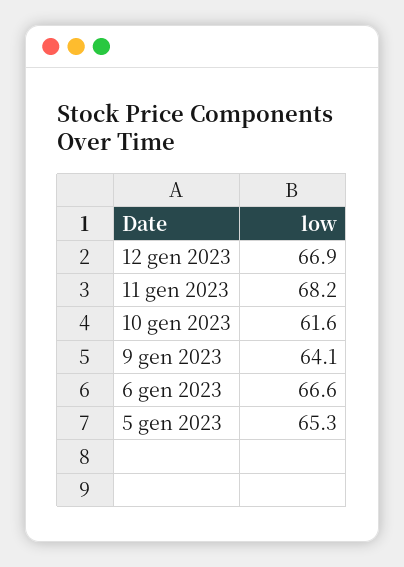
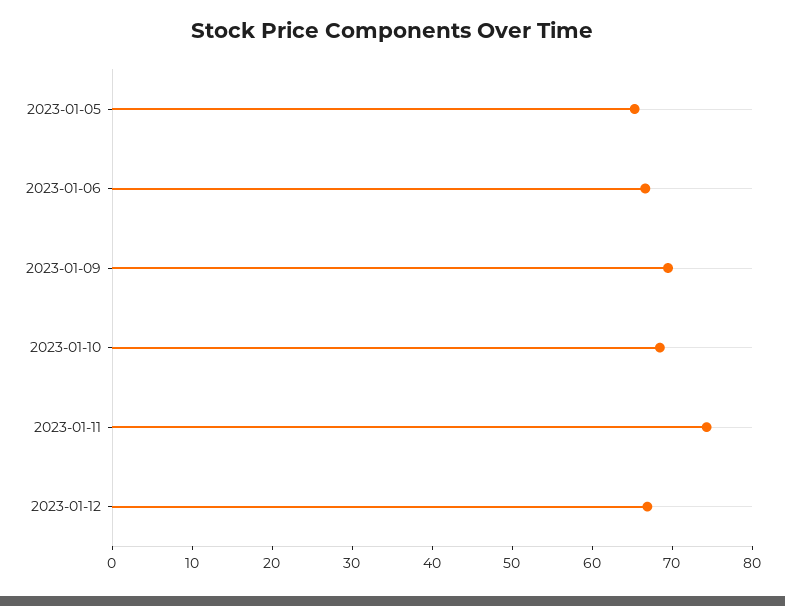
  {
    "12 gen 2023": 66.9,
-   "11 gen 2023": 68.2,
+   "11 gen 2023": 74,
-   "10 gen 2023": 61.6,
+   "10 gen 2023": 68,
-   "9 gen 2023": 64.1,
+   "9 gen 2023": 70,
    "6 gen 2023": 66.6,
    "5 gen 2023": 65.3
  }

